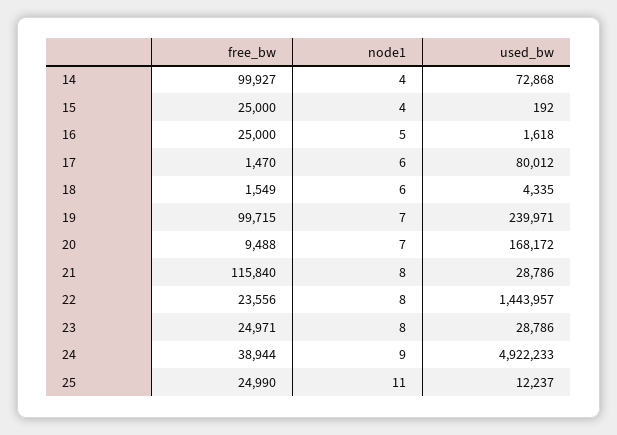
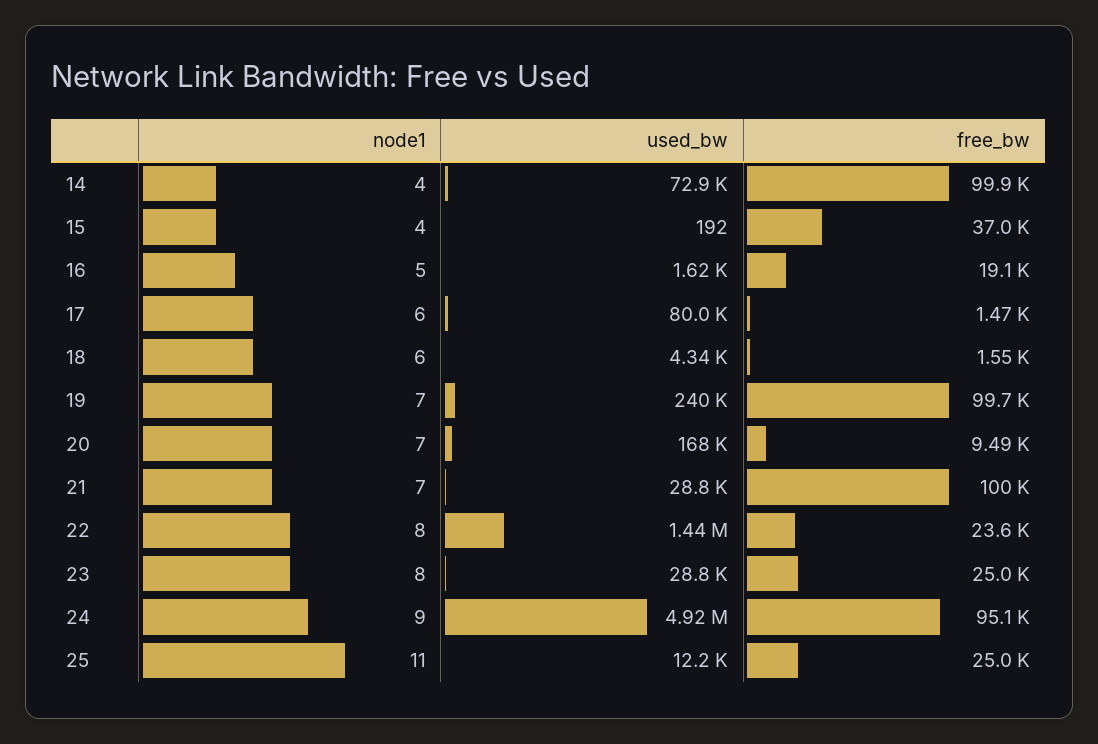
  {
    "free_bw": {
      "14": 99927,
-     "15": 25000,
+     "15": 37000,
-     "16": 25000,
+     "16": 19100,
      "17": 1470,
      "18": 1549,
      "19": 99715,
      "20": 9488,
-     "21": 115840,
+     "21": 100000,
      "22": 23556,
      "23": 24971,
-     "24": 38944,
+     "24": 95100,
      "25": 24990
    },
    "node1": {
      "14": 4,
      "15": 4,
      "16": 5,
      "17": 6,
      "18": 6,
      "19": 7,
      "20": 7,
-     "21": 8,
+     "21": 7,
      "22": 8,
      "23": 8,
      "24": 9,
      "25": 11
    },
    "used_bw": {
      "14": 72868,
      "15": 192,
      "16": 1618,
      "17": 80012,
      "18": 4335,
      "19": 239971,
      "20": 168172,
      "21": 28786,
      "22": 1443957,
      "23": 28786,
      "24": 4922233,
      "25": 12237
    }
  }

